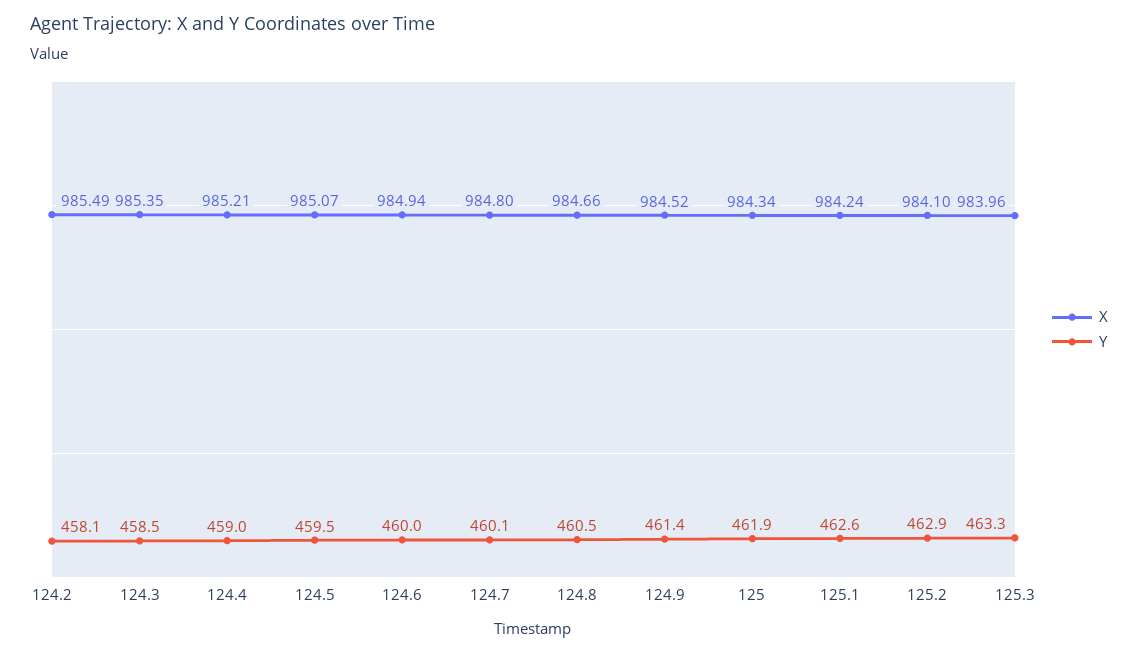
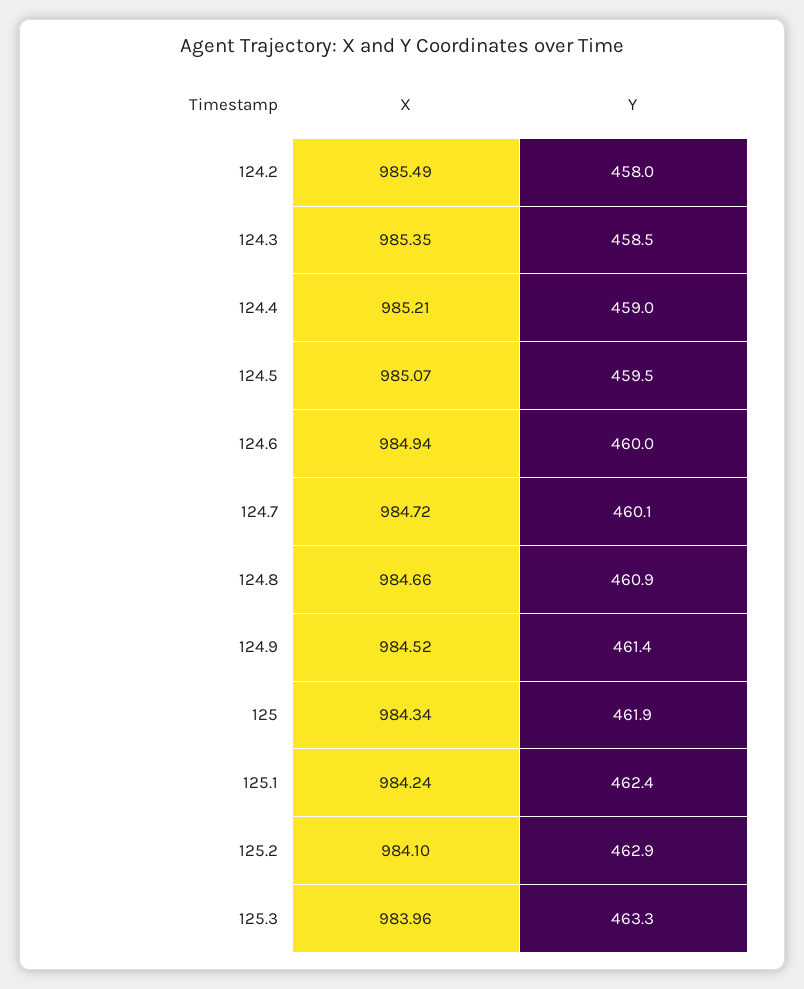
  {
    "X": {
      "124.2": 985.49,
      "124.3": 985.35,
      "124.4": 985.21,
      "124.5": 985.07,
      "124.6": 984.94,
-     "124.7": 984.8,
+     "124.7": 984.72,
      "124.8": 984.66,
      "124.9": 984.52,
      "125": 984.34,
      "125.1": 984.24,
      "125.2": 984.1,
      "125.3": 983.96
    },
    "Y": {
-     "124.2": 458.1,
+     "124.2": 458,
      "124.3": 458.5,
      "124.4": 459,
      "124.5": 459.5,
      "124.6": 460,
      "124.7": 460.1,
-     "124.8": 460.5,
+     "124.8": 460.9,
      "124.9": 461.4,
      "125": 461.9,
-     "125.1": 462.6,
+     "125.1": 462.4,
      "125.2": 462.9,
      "125.3": 463.3
    }
  }

